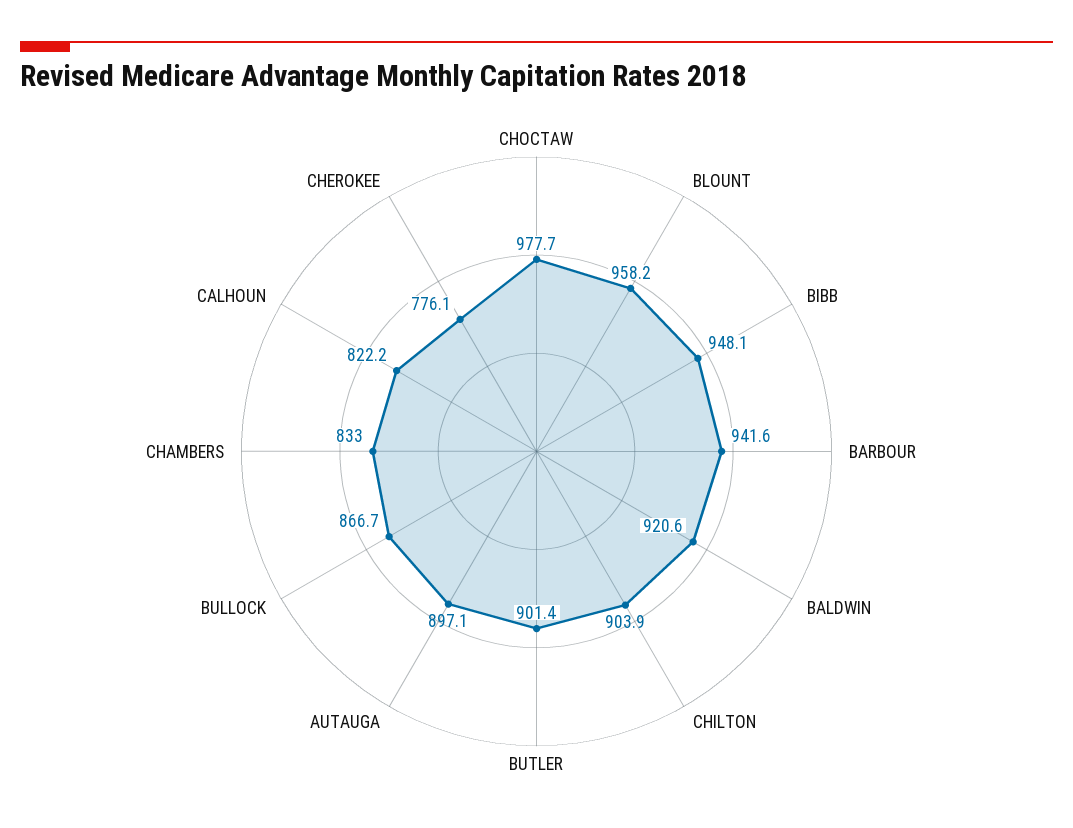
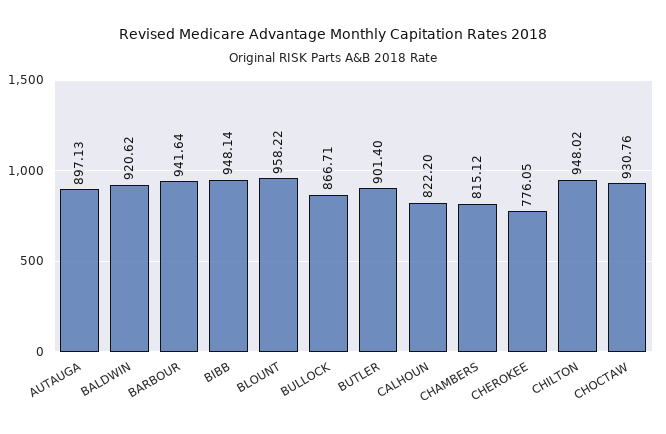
  {
-   "CHOCTAW": 977.7,
+   "CHOCTAW": 930.76,
    "BLOUNT": 958.22,
    "BIBB": 948.14,
    "BARBOUR": 941.64,
    "BALDWIN": 920.62,
-   "CHILTON": 903.9,
+   "CHILTON": 948.02,
    "BUTLER": 901.4,
    "AUTAUGA": 897.13,
    "BULLOCK": 866.71,
-   "CHAMBERS": 833,
+   "CHAMBERS": 815.12,
    "CALHOUN": 822.2,
    "CHEROKEE": 776.05
  }

